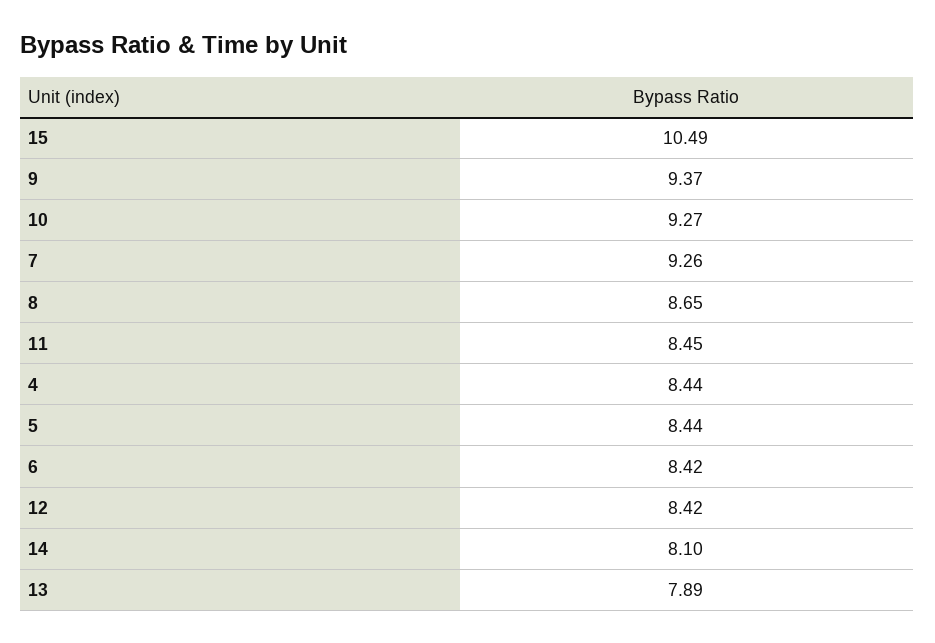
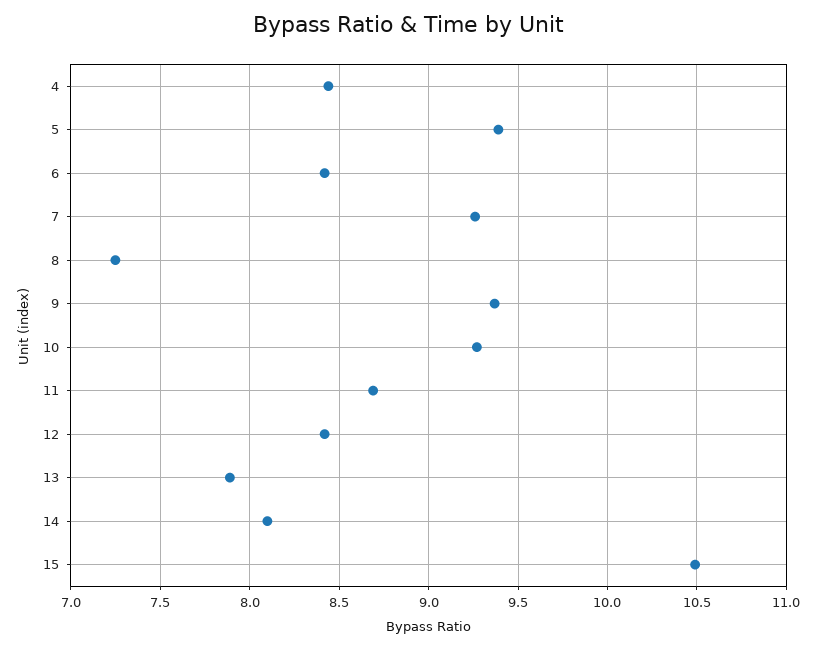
  {
    "15": 10.49,
    "9": 9.37,
    "10": 9.27,
    "7": 9.26,
-   "8": 8.65,
+   "8": 7.25,
-   "11": 8.45,
+   "11": 8.7,
    "4": 8.44,
-   "5": 8.44,
+   "5": 9.4,
    "6": 8.42,
    "12": 8.42,
    "14": 8.1,
    "13": 7.89
  }

